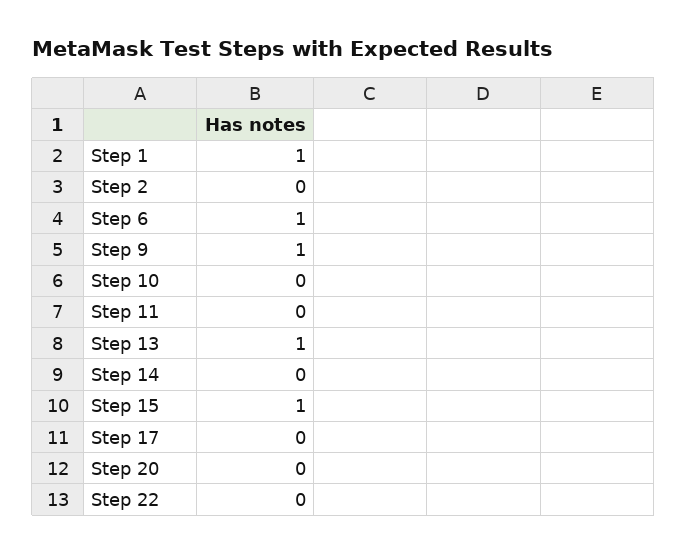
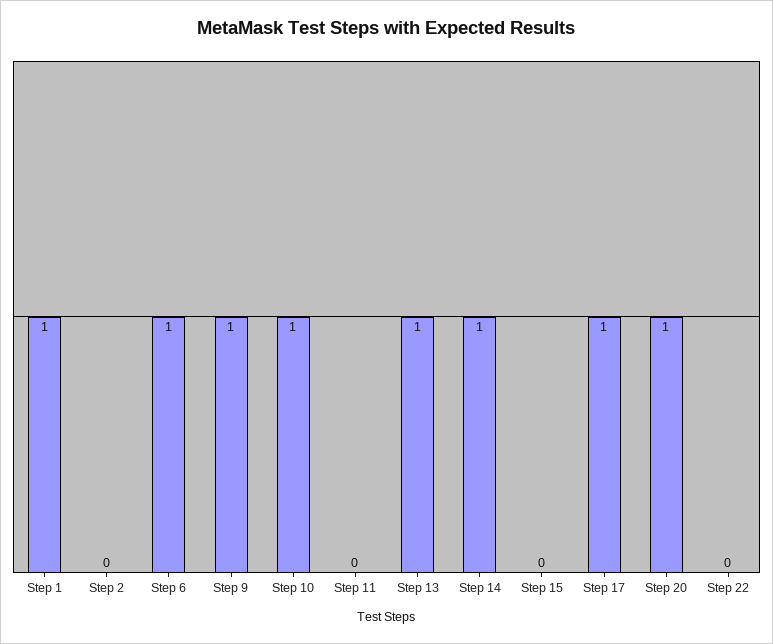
  {
    "Step 1": 1,
    "Step 2": 0,
    "Step 6": 1,
    "Step 9": 1,
-   "Step 10": 0,
+   "Step 10": 1,
    "Step 11": 0,
    "Step 13": 1,
-   "Step 14": 0,
+   "Step 14": 1,
-   "Step 15": 1,
+   "Step 15": 0,
-   "Step 17": 0,
+   "Step 17": 1,
-   "Step 20": 0,
+   "Step 20": 1,
    "Step 22": 0
  }

